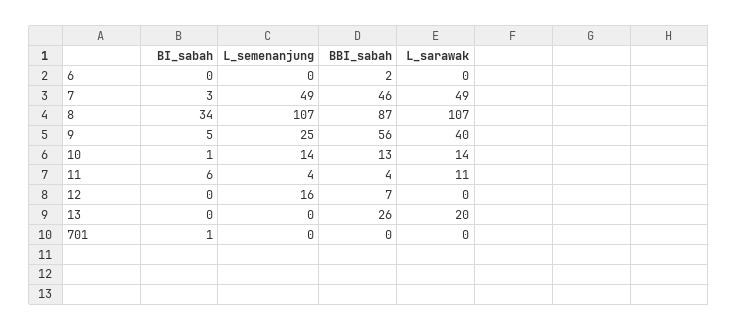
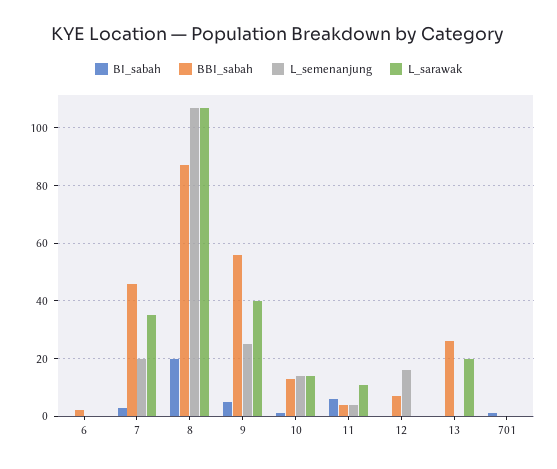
  {
    "BI_sabah": {
      "6": 0,
      "7": 3,
-     "8": 34,
+     "8": 20,
      "9": 5,
      "10": 1,
      "11": 6,
      "12": 0,
      "13": 0,
      "701": 1
    },
    "L_semenanjung": {
      "6": 0,
-     "7": 49,
+     "7": 20,
      "8": 107,
      "9": 25,
      "10": 14,
      "11": 4,
      "12": 16,
      "13": 0,
      "701": 0
    },
    "BBI_sabah": {
      "6": 2,
      "7": 46,
      "8": 87,
      "9": 56,
      "10": 13,
      "11": 4,
      "12": 7,
      "13": 26,
      "701": 0
    },
    "L_sarawak": {
      "6": 0,
-     "7": 49,
+     "7": 35,
      "8": 107,
      "9": 40,
      "10": 14,
      "11": 11,
      "12": 0,
      "13": 20,
      "701": 0
    }
  }

